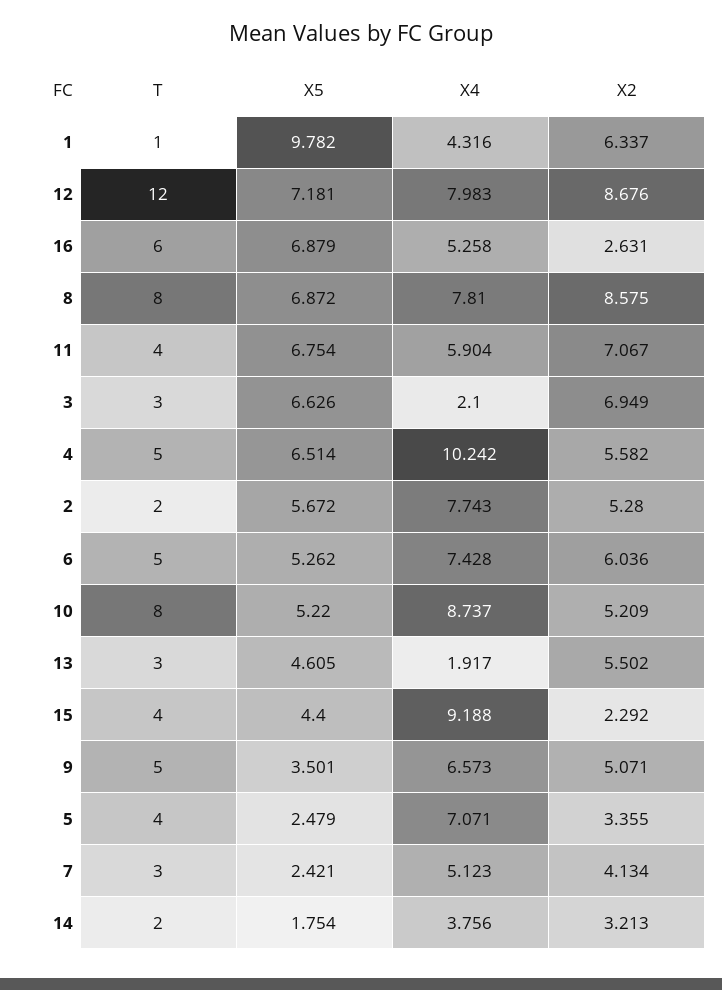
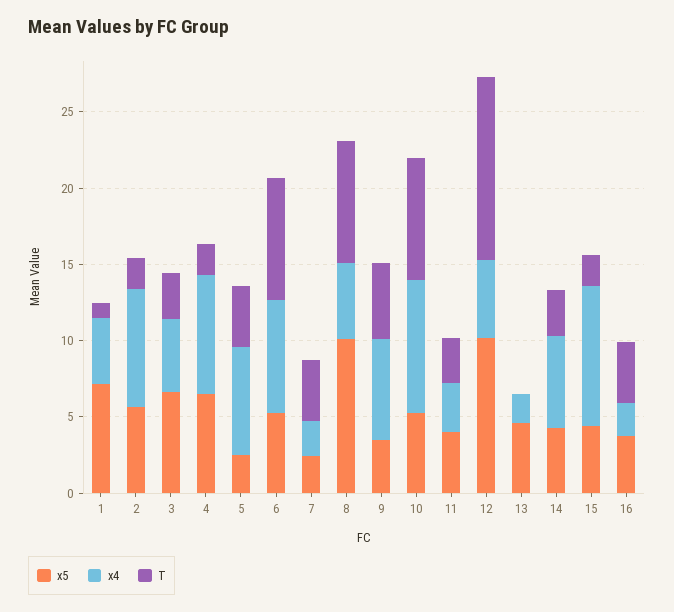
  {
    "T": {
      "1": 1,
      "12": 12,
-     "16": 6,
+     "16": 4,
      "8": 8,
-     "11": 4,
+     "11": 3,
      "3": 3,
-     "4": 5,
+     "4": 2,
      "2": 2,
-     "6": 5,
+     "6": 8,
      "10": 8,
-     "13": 3,
+     "13": 0,
-     "15": 4,
+     "15": 2,
      "9": 5,
      "5": 4,
-     "7": 3,
+     "7": 4,
-     "14": 2
+     "14": 3
    },
    "X5": {
-     "1": 9.782,
+     "1": 7,
-     "12": 7.181,
+     "12": 10,
-     "16": 6.879,
+     "16": 4,
-     "8": 6.872,
+     "8": 10,
-     "11": 6.754,
+     "11": 4,
      "3": 6.626,
      "4": 6.514,
      "2": 5.672,
      "6": 5.262,
      "10": 5.22,
      "13": 4.605,
      "15": 4.4,
      "9": 3.501,
      "5": 2.479,
      "7": 2.421,
-     "14": 1.754
+     "14": 4
    },
    "X4": {
      "1": 4.316,
-     "12": 7.983,
+     "12": 5,
-     "16": 5.258,
+     "16": 2,
-     "8": 7.81,
+     "8": 5,
-     "11": 5.904,
+     "11": 3,
-     "3": 2.1,
+     "3": 5,
-     "4": 10.242,
+     "4": 8,
      "2": 7.743,
      "6": 7.428,
      "10": 8.737,
      "13": 1.917,
      "15": 9.188,
      "9": 6.573,
      "5": 7.071,
-     "7": 5.123,
+     "7": 2,
-     "14": 3.756
+     "14": 6
-   },
+   }
-   "X2": {
-     "1": 6.337,
-     "12": 8.676,
-     "16": 2.631,
-     "8": 8.575,
-     "11": 7.067,
-     "3": 6.949,
-     "4": 5.582,
-     "2": 5.28,
-     "6": 6.036,
-     "10": 5.209,
-     "13": 5.502,
-     "15": 2.292,
-     "9": 5.071,
-     "5": 3.355,
-     "7": 4.134,
-     "14": 3.213
-   }
  }

